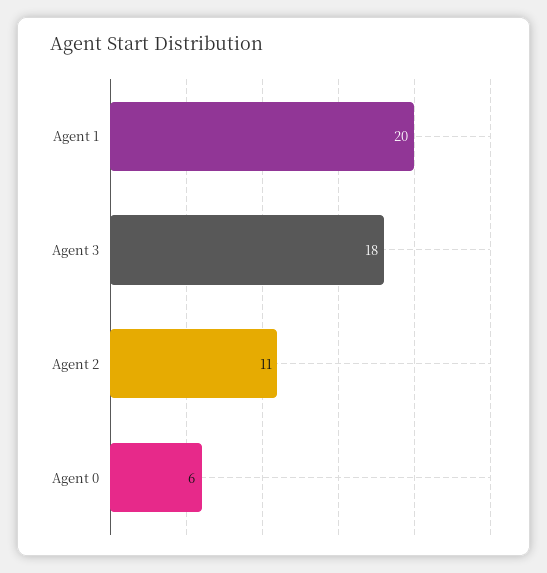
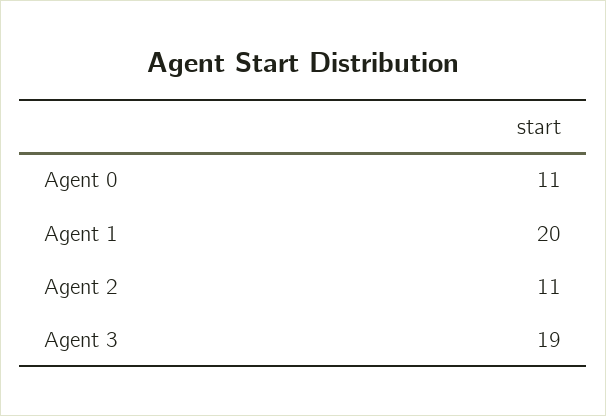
  {
    "Agent 1": 20,
-   "Agent 3": 18,
+   "Agent 3": 19,
    "Agent 2": 11,
-   "Agent 0": 6
+   "Agent 0": 11
  }

